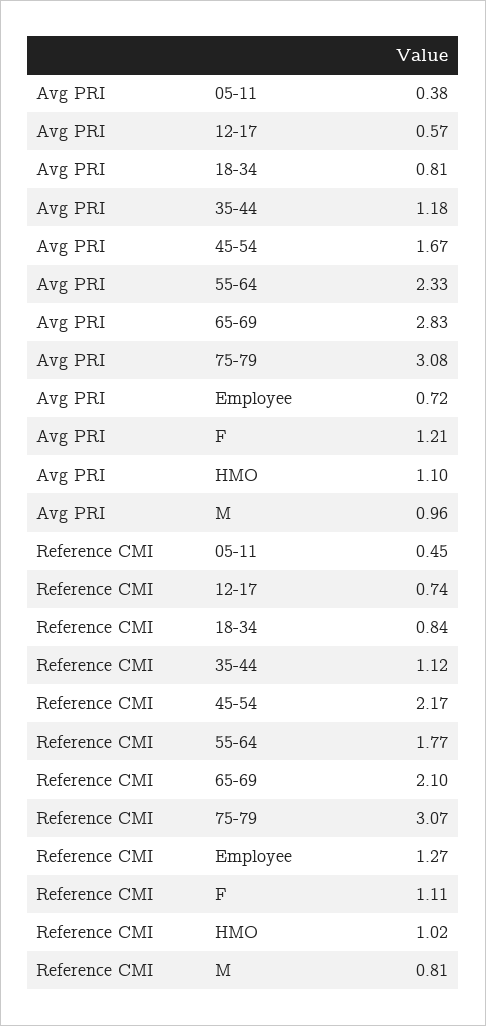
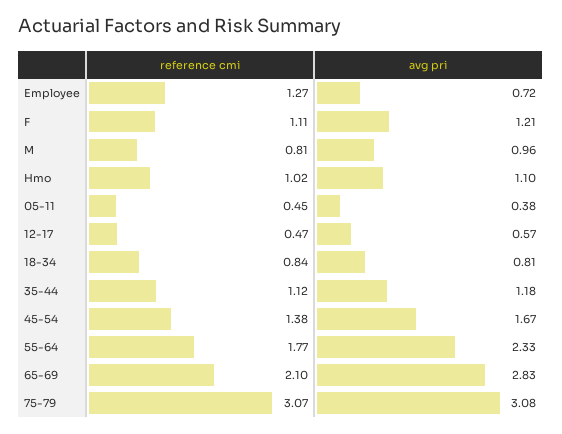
  {
    "Avg PRI": {
      "05-11": 0.38,
      "12-17": 0.57,
      "18-34": 0.81,
      "35-44": 1.18,
      "45-54": 1.67,
      "55-64": 2.33,
      "65-69": 2.83,
      "75-79": 3.08,
      "Employee": 0.72,
      "F": 1.21,
      "HMO": 1.1,
      "M": 0.96
    },
    "Reference CMI": {
      "05-11": 0.45,
-     "12-17": 0.74,
+     "12-17": 0.47,
      "18-34": 0.84,
      "35-44": 1.12,
-     "45-54": 2.17,
+     "45-54": 1.38,
      "55-64": 1.77,
      "65-69": 2.1,
      "75-79": 3.07,
      "Employee": 1.27,
      "F": 1.11,
      "HMO": 1.02,
      "M": 0.81
    }
  }

